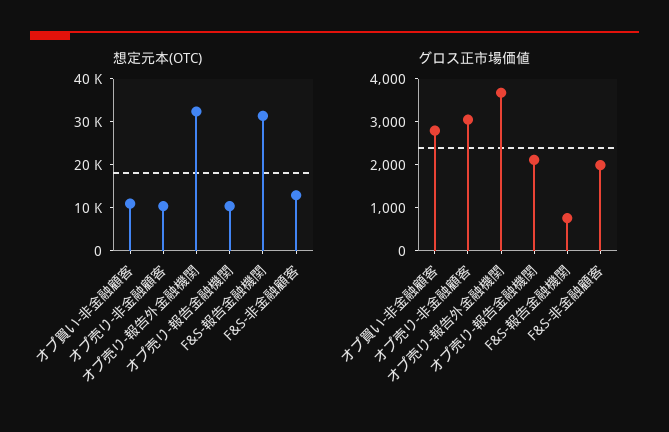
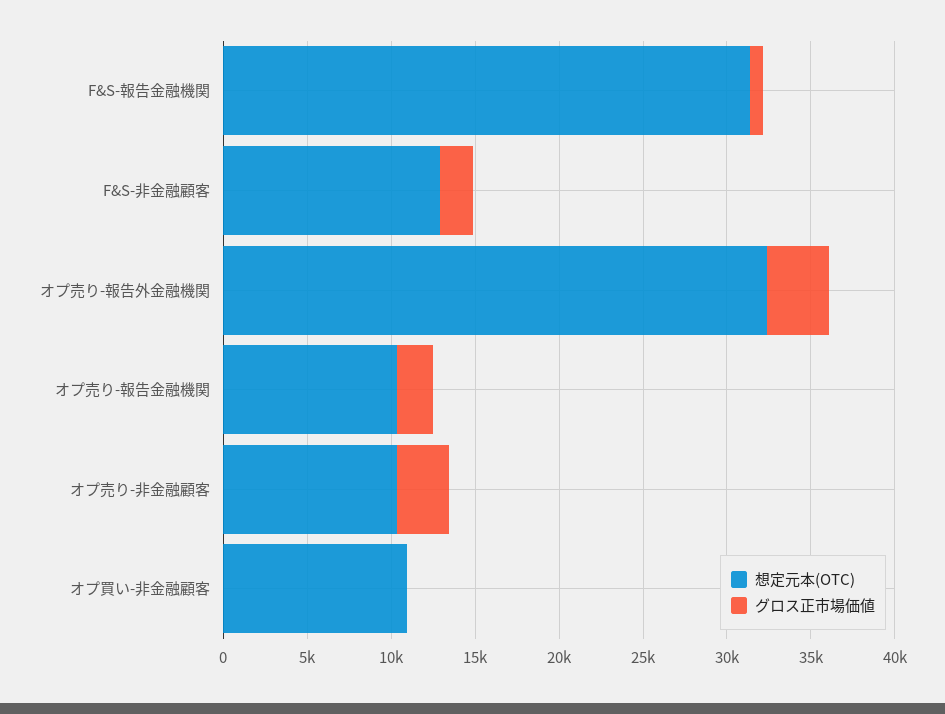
  {
    "想定元本(OTC)": {
      "オプ買い-非金融顧客": 11000,
      "オプ売り-非金融顧客": 10000,
      "オプ売り-報告外金融機関": 32000,
      "オプ売り-報告金融機関": 10000,
      "F&S-報告金融機関": 31000,
      "F&S-非金融顧客": 13000
    },
    "グロス正市場価値": {
-     "オプ買い-非金融顧客": 2800,
+     "オプ買い-非金融顧客": 0,
      "オプ売り-非金融顧客": 3000,
      "オプ売り-報告外金融機関": 3600,
      "オプ売り-報告金融機関": 2200,
      "F&S-報告金融機関": 800,
      "F&S-非金融顧客": 2000
    }
  }

